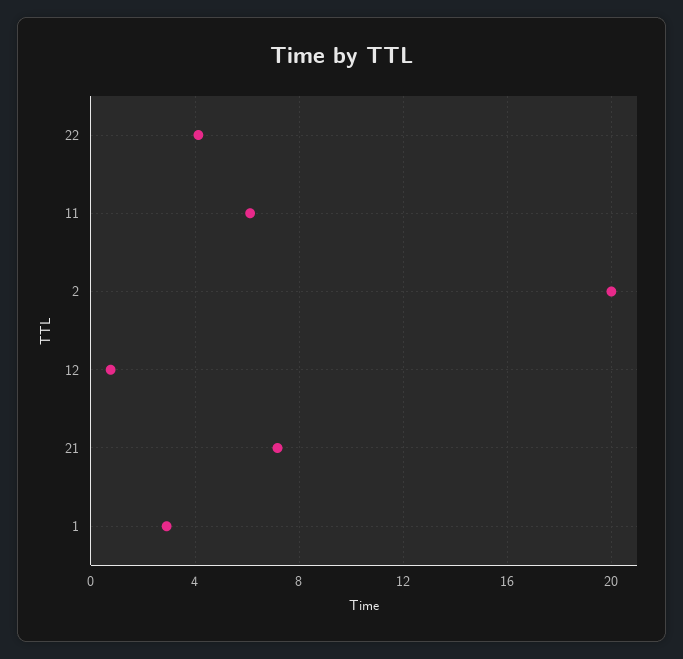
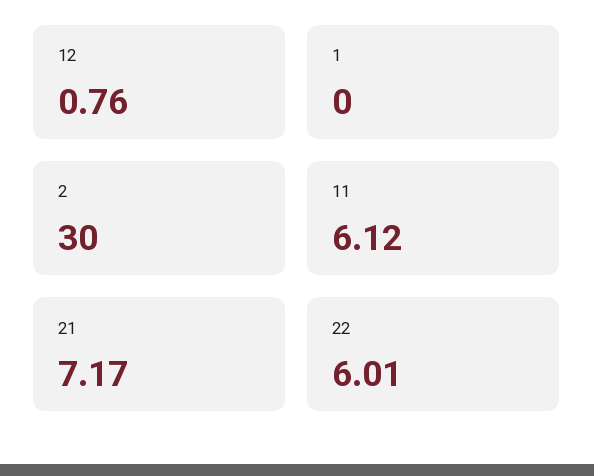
  {
-   "22": 4,
+   "22": 6.01,
    "11": 6.12,
-   "2": 20,
+   "2": 30,
    "12": 0.76,
    "21": 7.17,
-   "1": 3
+   "1": 0
  }

